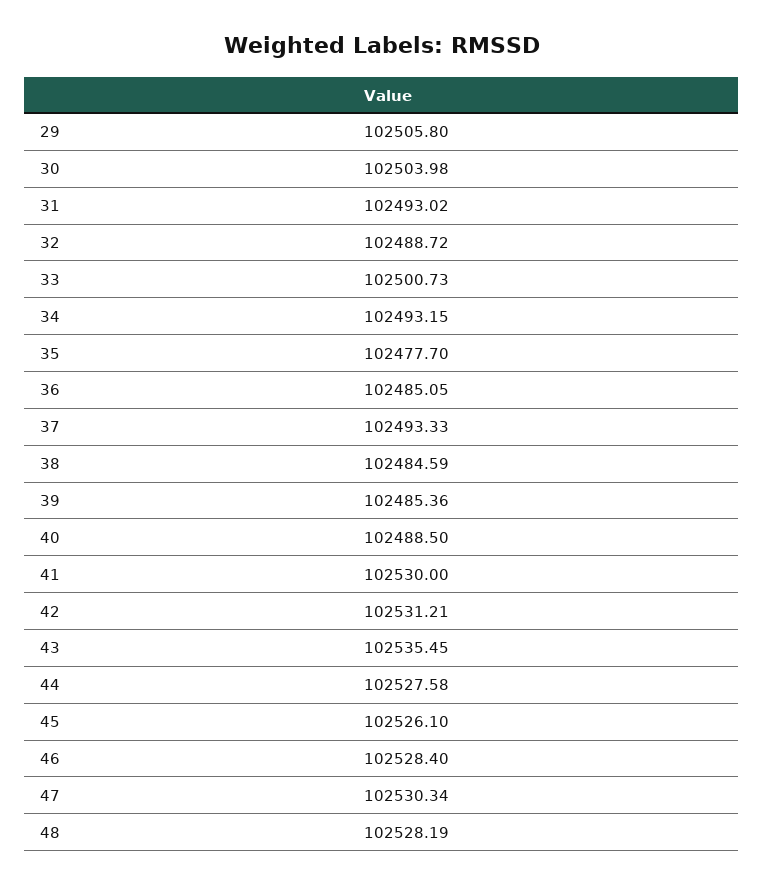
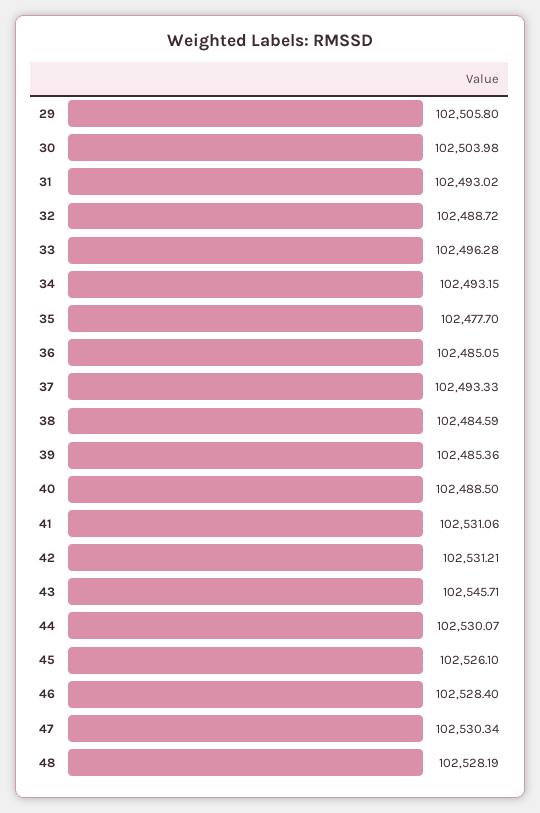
  {
    "29": 102505.8,
    "30": 102503.98,
    "31": 102493.02,
    "32": 102488.72,
-   "33": 102500.73,
+   "33": 102496.28,
    "34": 102493.15,
    "35": 102477.7,
    "36": 102485.05,
    "37": 102493.33,
    "38": 102484.59,
    "39": 102485.36,
    "40": 102488.5,
-   "41": 102530,
+   "41": 102531.06,
    "42": 102531.21,
-   "43": 102535.45,
+   "43": 102545.71,
-   "44": 102527.58,
+   "44": 102530.07,
    "45": 102526.1,
    "46": 102528.4,
    "47": 102530.34,
    "48": 102528.19
  }

